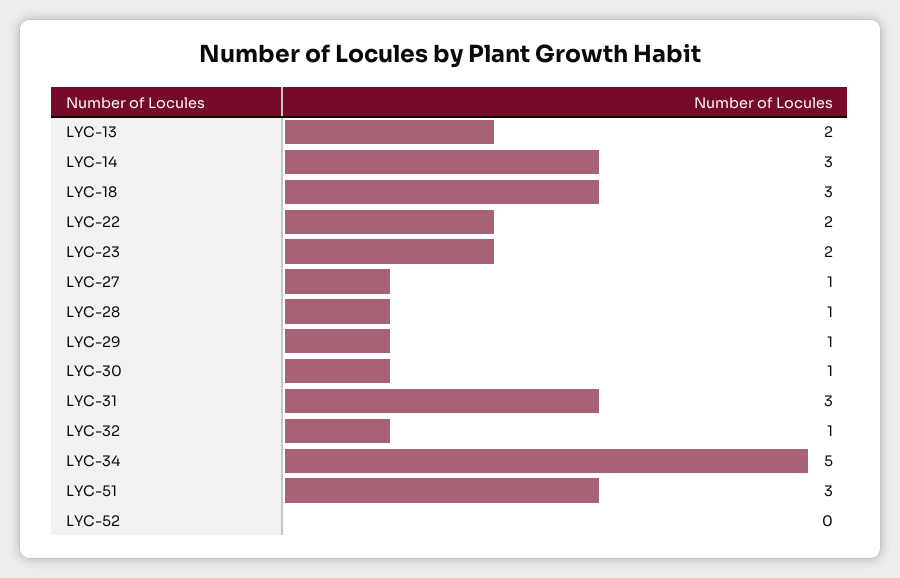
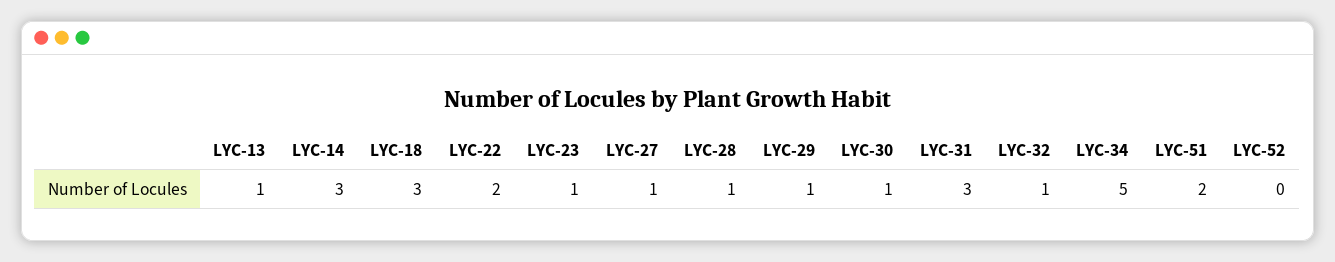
  {
-   "LYC-13": 2,
+   "LYC-13": 1,
    "LYC-14": 3,
    "LYC-18": 3,
    "LYC-22": 2,
-   "LYC-23": 2,
+   "LYC-23": 1,
    "LYC-27": 1,
    "LYC-28": 1,
    "LYC-29": 1,
    "LYC-30": 1,
    "LYC-31": 3,
    "LYC-32": 1,
    "LYC-34": 5,
-   "LYC-51": 3,
+   "LYC-51": 2,
    "LYC-52": 0
  }

